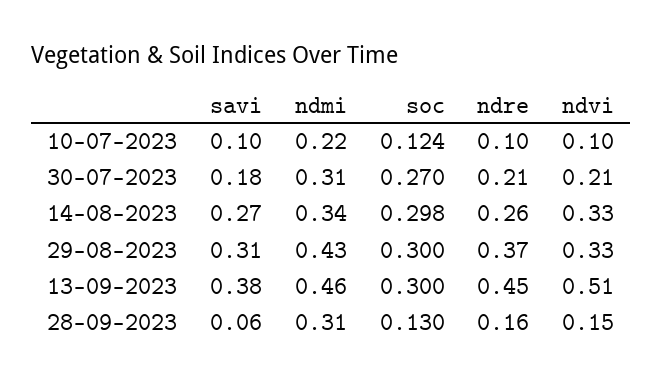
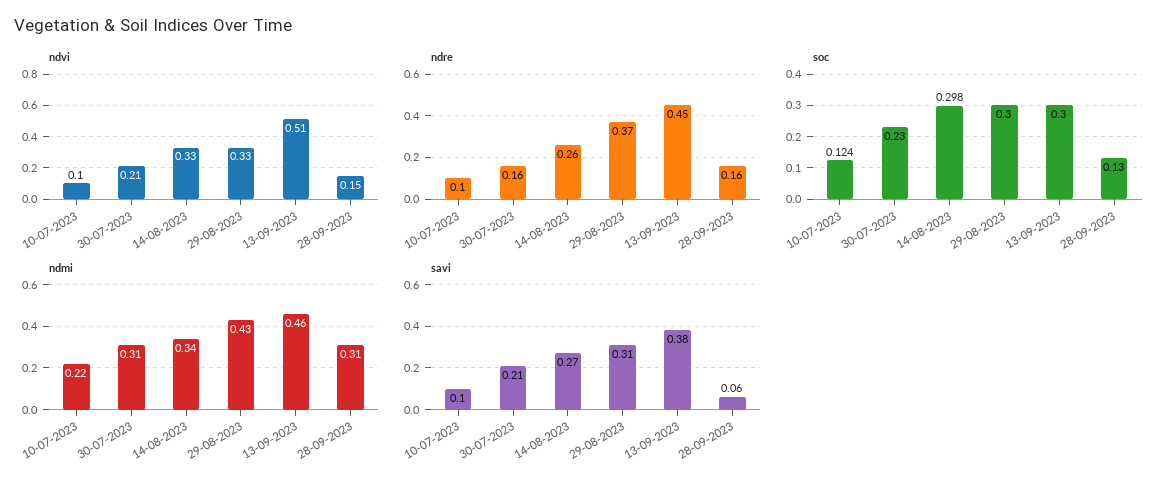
  {
    "savi": {
      "10-07-2023": 0.1,
-     "30-07-2023": 0.18,
+     "30-07-2023": 0.21,
      "14-08-2023": 0.27,
      "29-08-2023": 0.31,
      "13-09-2023": 0.38,
      "28-09-2023": 0.06
    },
    "ndmi": {
      "10-07-2023": 0.22,
      "30-07-2023": 0.31,
      "14-08-2023": 0.34,
      "29-08-2023": 0.43,
      "13-09-2023": 0.46,
      "28-09-2023": 0.31
    },
    "soc": {
      "10-07-2023": 0.124,
-     "30-07-2023": 0.27,
+     "30-07-2023": 0.23,
      "14-08-2023": 0.298,
      "29-08-2023": 0.3,
      "13-09-2023": 0.3,
      "28-09-2023": 0.13
    },
    "ndre": {
      "10-07-2023": 0.1,
-     "30-07-2023": 0.21,
+     "30-07-2023": 0.16,
      "14-08-2023": 0.26,
      "29-08-2023": 0.37,
      "13-09-2023": 0.45,
      "28-09-2023": 0.16
    },
    "ndvi": {
      "10-07-2023": 0.1,
      "30-07-2023": 0.21,
      "14-08-2023": 0.33,
      "29-08-2023": 0.33,
      "13-09-2023": 0.51,
      "28-09-2023": 0.15
    }
  }

